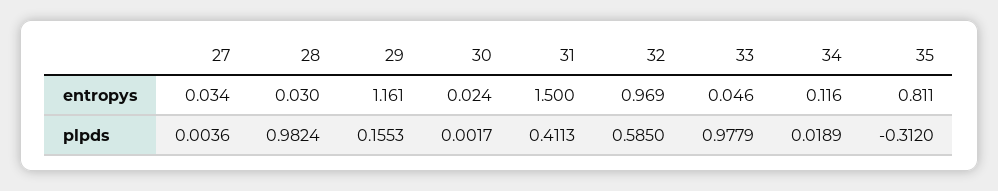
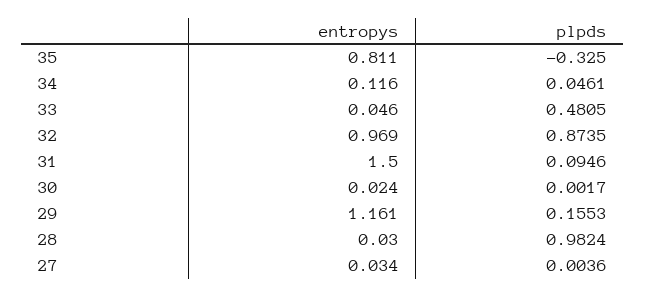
  {
    "27": {
      "entropys": 0.034,
      "plpds": 0.0036
    },
    "28": {
      "entropys": 0.03,
      "plpds": 0.9824
    },
    "29": {
      "entropys": 1.161,
      "plpds": 0.1553
    },
    "30": {
      "entropys": 0.024,
      "plpds": 0.0017
    },
    "31": {
      "entropys": 1.5,
-     "plpds": 0.4113
+     "plpds": 0.0946
    },
    "32": {
      "entropys": 0.969,
-     "plpds": 0.585
+     "plpds": 0.8735
    },
    "33": {
      "entropys": 0.046,
-     "plpds": 0.9779
+     "plpds": 0.4805
    },
    "34": {
      "entropys": 0.116,
-     "plpds": 0.0189
+     "plpds": 0.0461
    },
    "35": {
      "entropys": 0.811,
-     "plpds": -0.312
+     "plpds": -0.325
    }
  }

